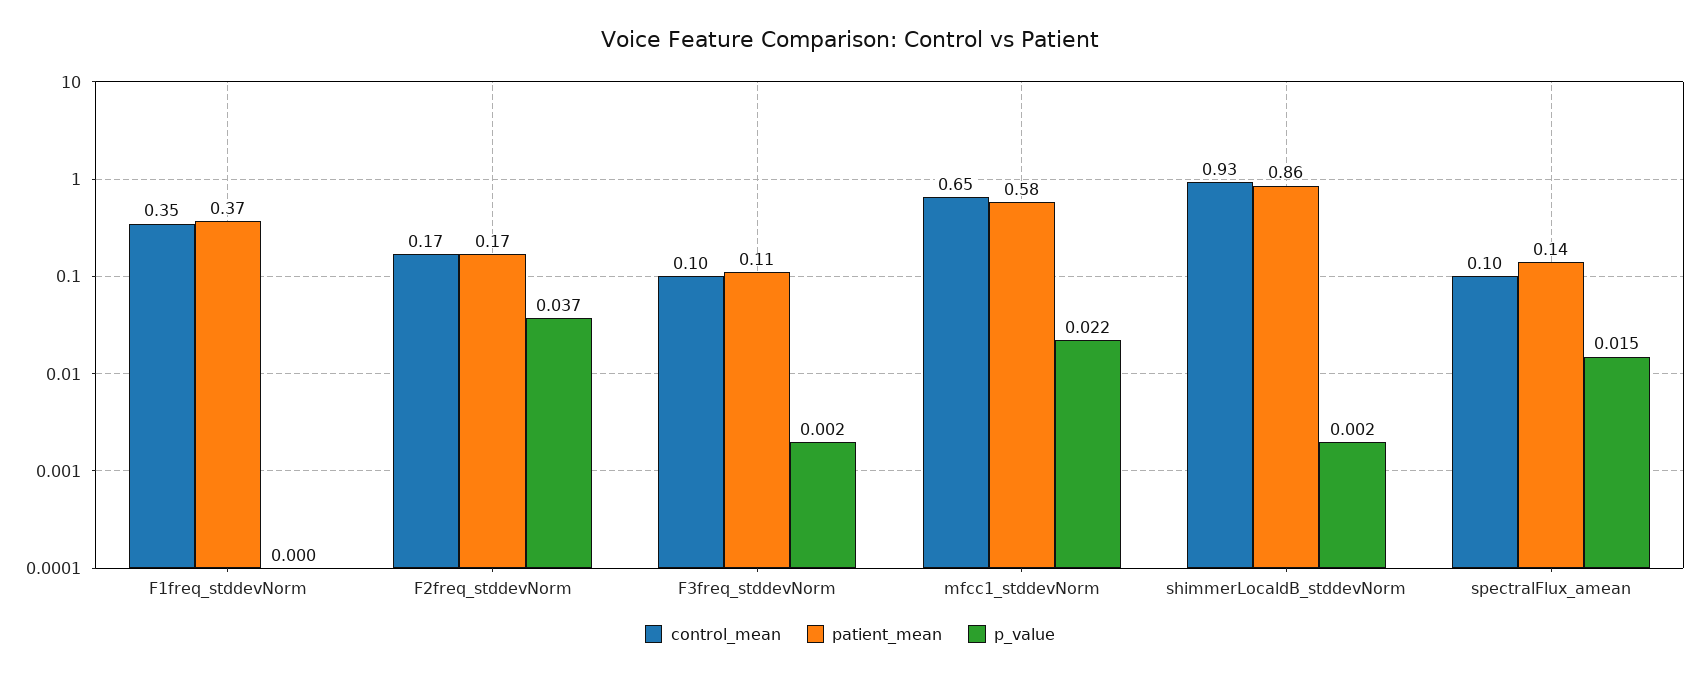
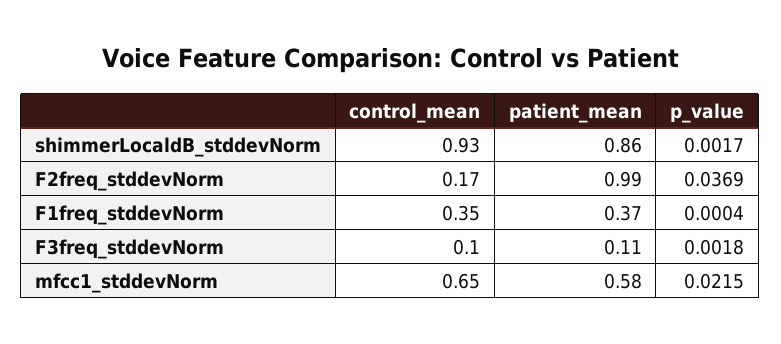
  {
    "control_mean": {
      "F1freq_stddevNorm": 0.35,
      "F2freq_stddevNorm": 0.17,
      "F3freq_stddevNorm": 0.1,
      "mfcc1_stddevNorm": 0.65,
-     "shimmerLocaldB_stddevNorm": 0.93,
+     "shimmerLocaldB_stddevNorm": 0.93
-     "spectralFlux_amean": 0.1
    },
    "patient_mean": {
      "F1freq_stddevNorm": 0.37,
-     "F2freq_stddevNorm": 0.17,
+     "F2freq_stddevNorm": 0.99,
      "F3freq_stddevNorm": 0.11,
      "mfcc1_stddevNorm": 0.58,
-     "shimmerLocaldB_stddevNorm": 0.86,
+     "shimmerLocaldB_stddevNorm": 0.86
-     "spectralFlux_amean": 0.14
    },
    "p_value": {
      "F1freq_stddevNorm": 0.0004,
      "F2freq_stddevNorm": 0.0369,
      "F3freq_stddevNorm": 0.0018,
      "mfcc1_stddevNorm": 0.0215,
-     "shimmerLocaldB_stddevNorm": 0.0017,
+     "shimmerLocaldB_stddevNorm": 0.0017
-     "spectralFlux_amean": 0.015
    }
  }

